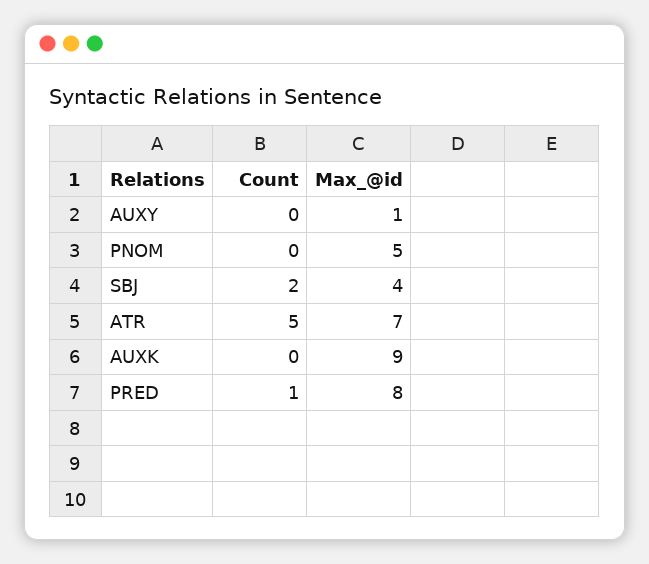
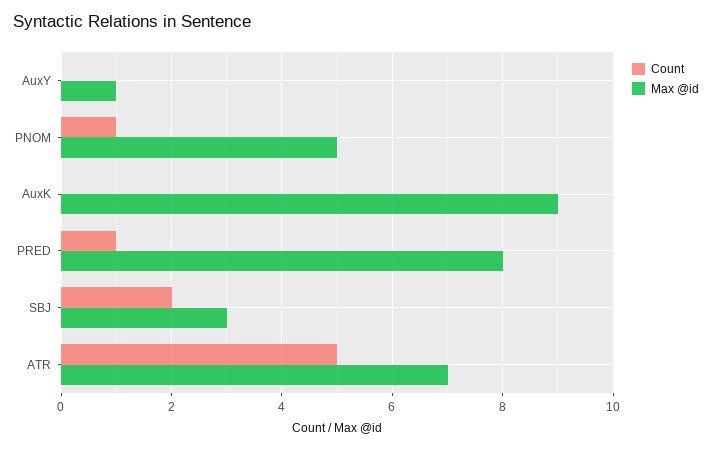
  {
    "Count": {
      "AUXY": 0,
-     "PNOM": 0,
+     "PNOM": 1,
      "SBJ": 2,
      "ATR": 5,
      "AUXK": 0,
      "PRED": 1
    },
    "Max_@id": {
      "AUXY": 1,
      "PNOM": 5,
-     "SBJ": 4,
+     "SBJ": 3,
      "ATR": 7,
      "AUXK": 9,
      "PRED": 8
    }
  }

